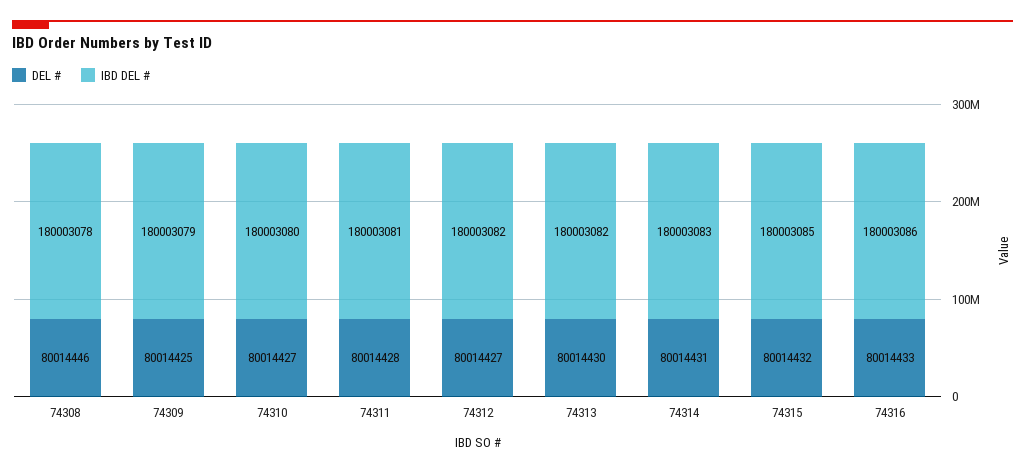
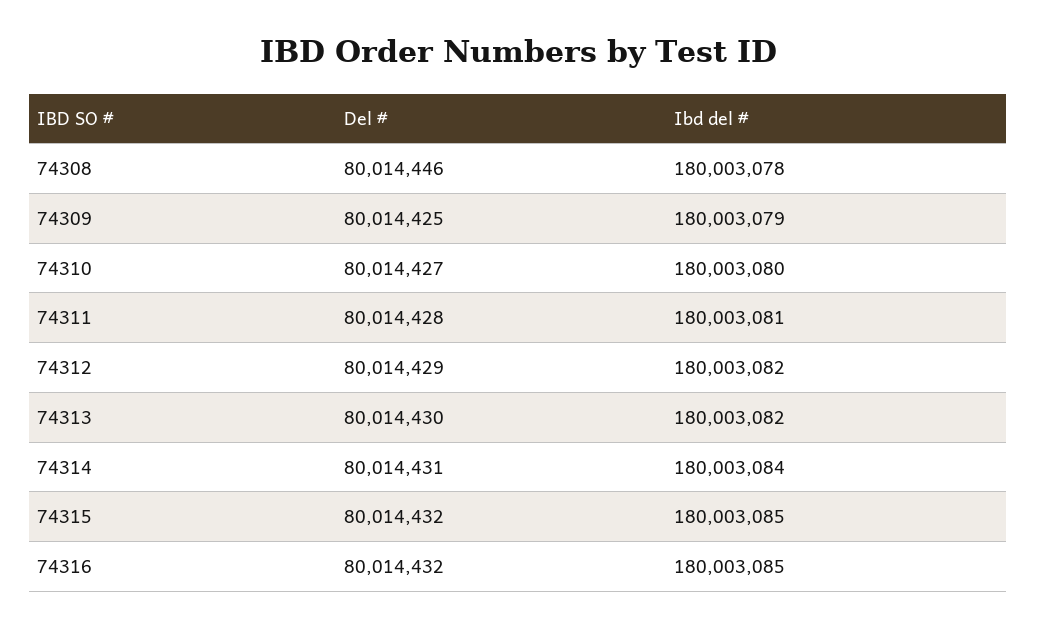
  {
    "DEL #": {
      "74308": 80014446,
      "74309": 80014425,
      "74310": 80014427,
      "74311": 80014428,
-     "74312": 80014427,
+     "74312": 80014429,
      "74313": 80014430,
      "74314": 80014431,
      "74315": 80014432,
-     "74316": 80014433
+     "74316": 80014432
    },
    "IBD DEL #": {
      "74308": 180003078,
      "74309": 180003079,
      "74310": 180003080,
      "74311": 180003081,
      "74312": 180003082,
      "74313": 180003082,
-     "74314": 180003083,
+     "74314": 180003084,
      "74315": 180003085,
-     "74316": 180003086
+     "74316": 180003085
    }
  }

